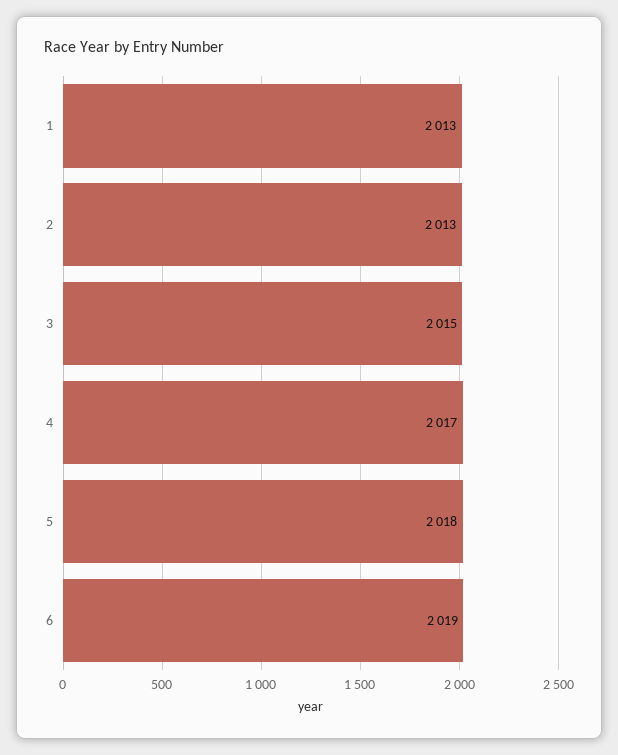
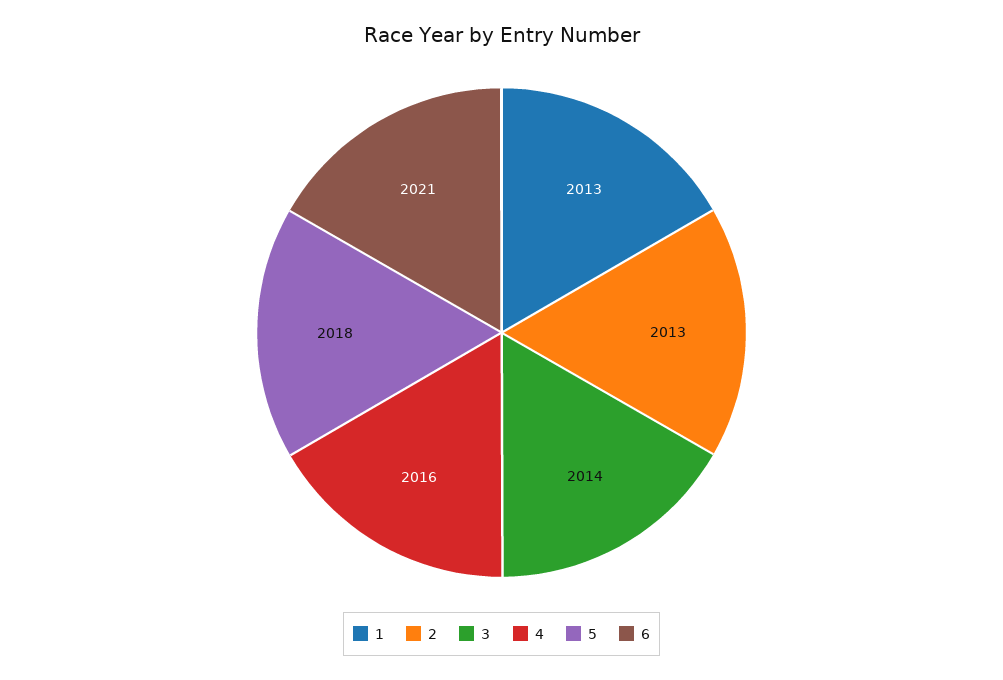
  {
    "1": 2013,
    "2": 2013,
-   "3": 2015,
+   "3": 2014,
-   "4": 2017,
+   "4": 2016,
    "5": 2018,
-   "6": 2019
+   "6": 2021
  }

